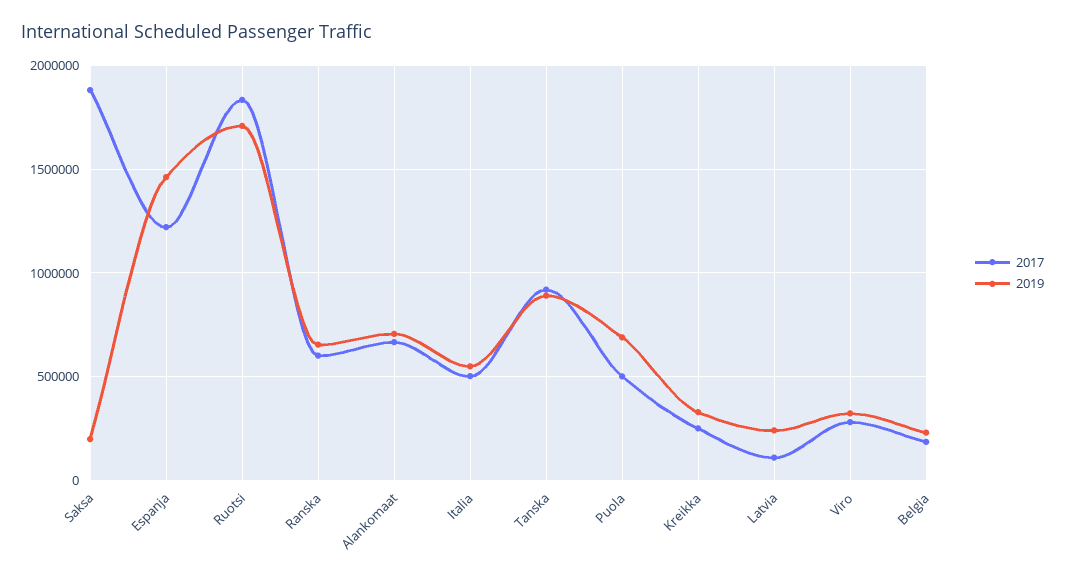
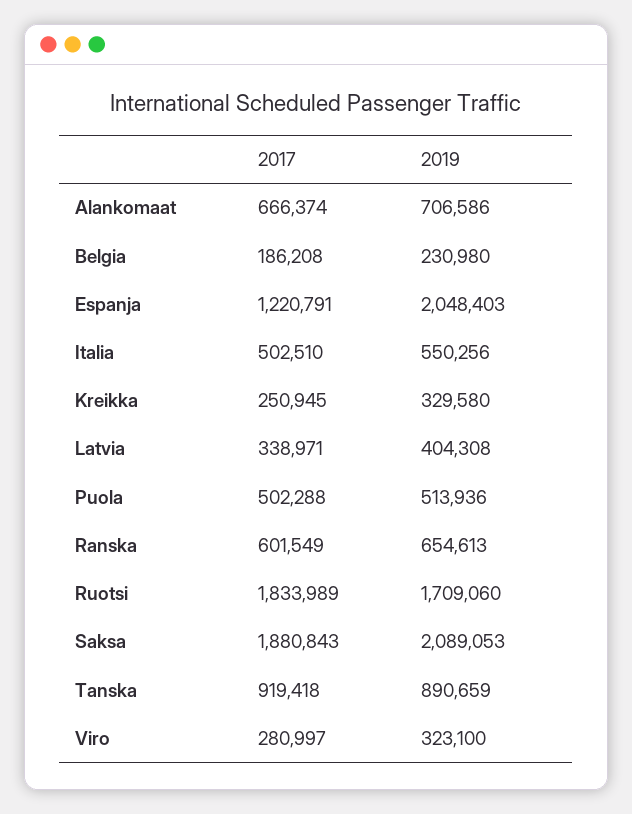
  {
    "2017": {
      "Saksa": 1880843,
      "Espanja": 1220791,
      "Ruotsi": 1833989,
      "Ranska": 601549,
      "Alankomaat": 666374,
      "Italia": 502510,
      "Tanska": 919418,
      "Puola": 502288,
      "Kreikka": 250945,
-     "Latvia": 100000,
+     "Latvia": 338971,
      "Viro": 280997,
      "Belgia": 186208
    },
    "2019": {
-     "Saksa": 200000,
+     "Saksa": 2089053,
-     "Espanja": 1450000,
+     "Espanja": 2048403,
      "Ruotsi": 1709060,
      "Ranska": 654613,
      "Alankomaat": 706586,
      "Italia": 550256,
      "Tanska": 890659,
-     "Puola": 700000,
+     "Puola": 513936,
      "Kreikka": 329580,
-     "Latvia": 250000,
+     "Latvia": 404308,
      "Viro": 323100,
      "Belgia": 230980
    }
  }

